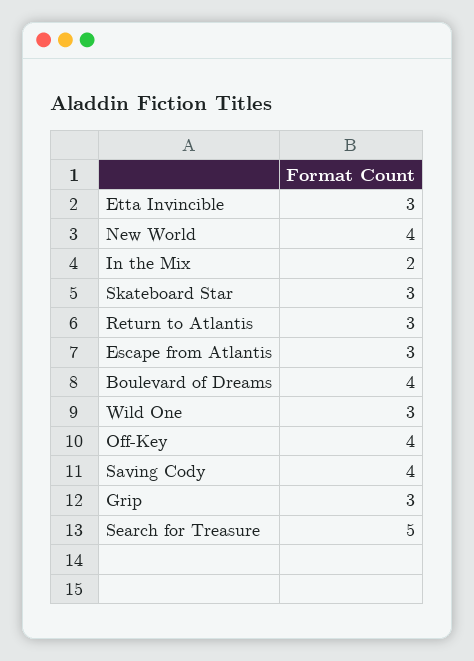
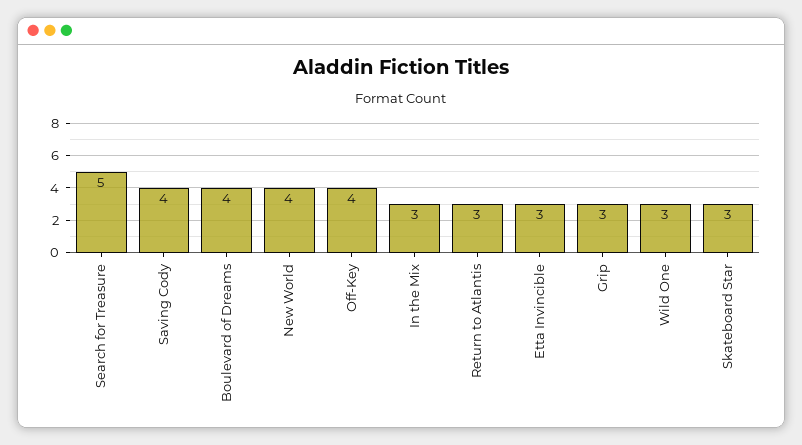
  {
    "Etta Invincible": 3,
    "New World": 4,
-   "In the Mix": 2,
+   "In the Mix": 3,
    "Skateboard Star": 3,
    "Return to Atlantis": 3,
-   "Escape from Atlantis": 3,
    "Boulevard of Dreams": 4,
    "Wild One": 3,
    "Off-Key": 4,
    "Saving Cody": 4,
    "Grip": 3,
    "Search for Treasure": 5
  }

